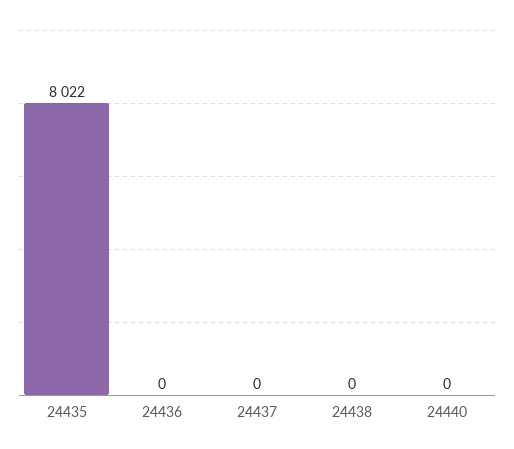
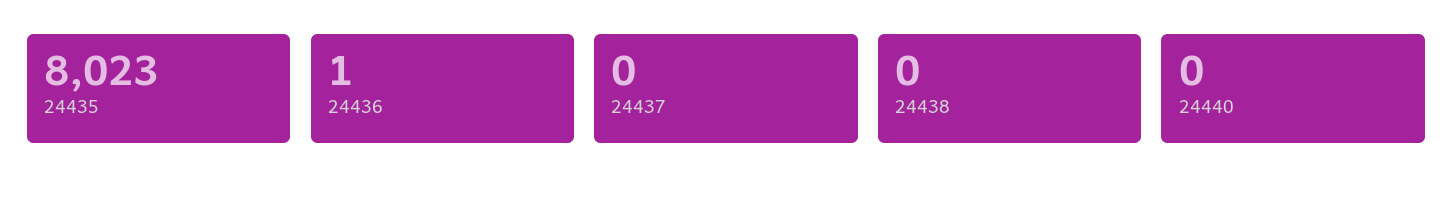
  {
-   "24435": 8022,
+   "24435": 8023,
-   "24436": 0,
+   "24436": 1,
    "24437": 0,
    "24438": 0,
    "24440": 0
  }

